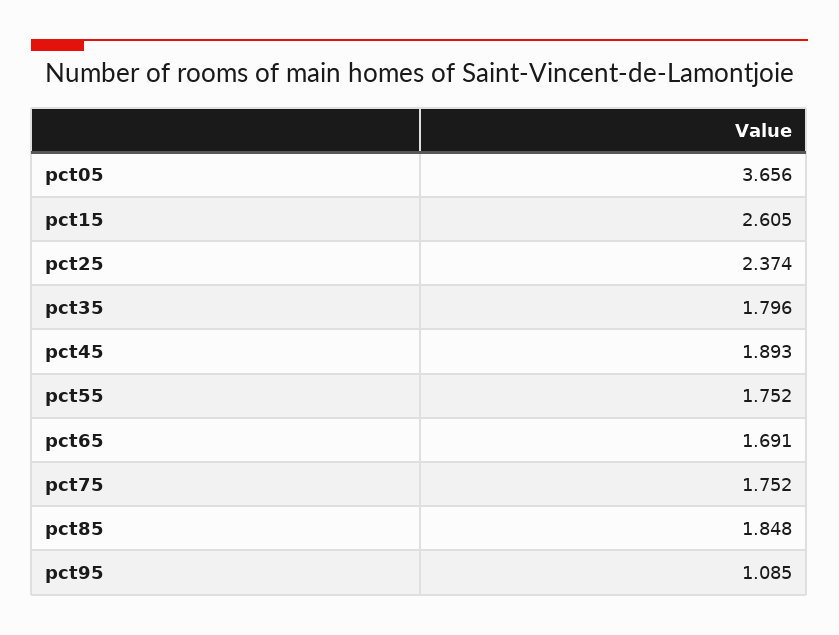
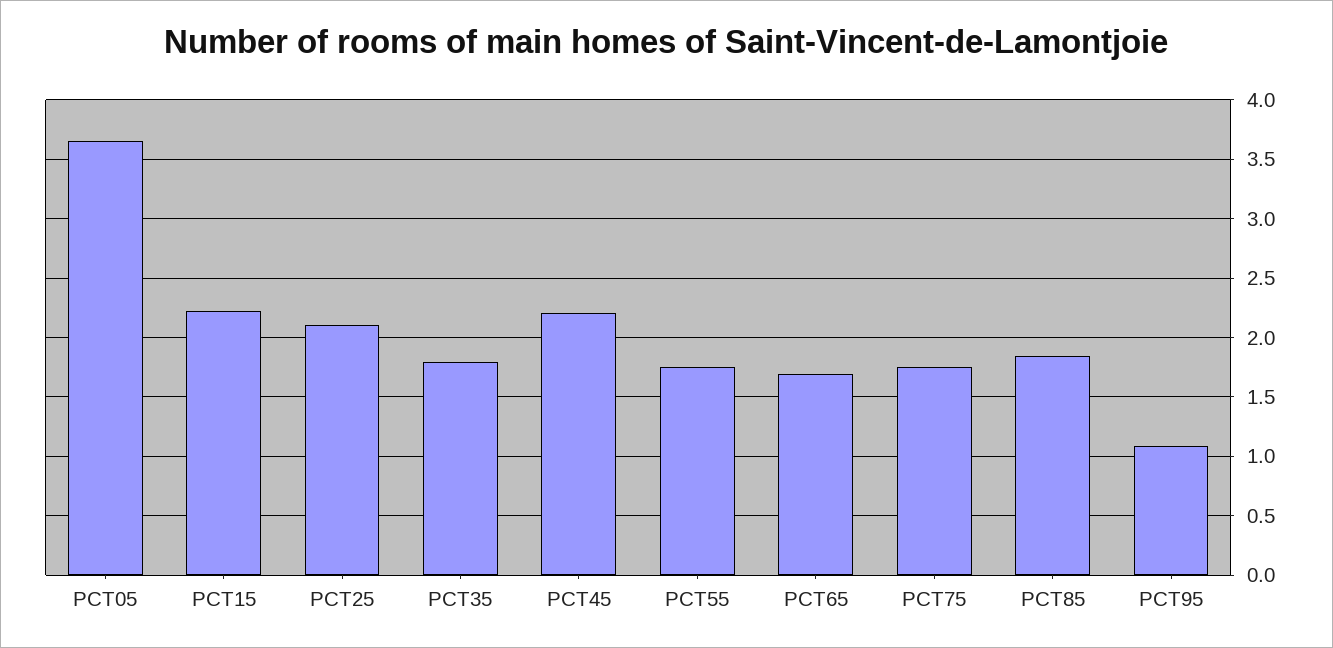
  {
    "pct05": 3.656,
-   "pct15": 2.605,
+   "pct15": 2.2,
-   "pct25": 2.374,
+   "pct25": 2.1,
    "pct35": 1.796,
-   "pct45": 1.893,
+   "pct45": 2.2,
    "pct55": 1.752,
    "pct65": 1.691,
    "pct75": 1.752,
    "pct85": 1.848,
    "pct95": 1.085
  }

